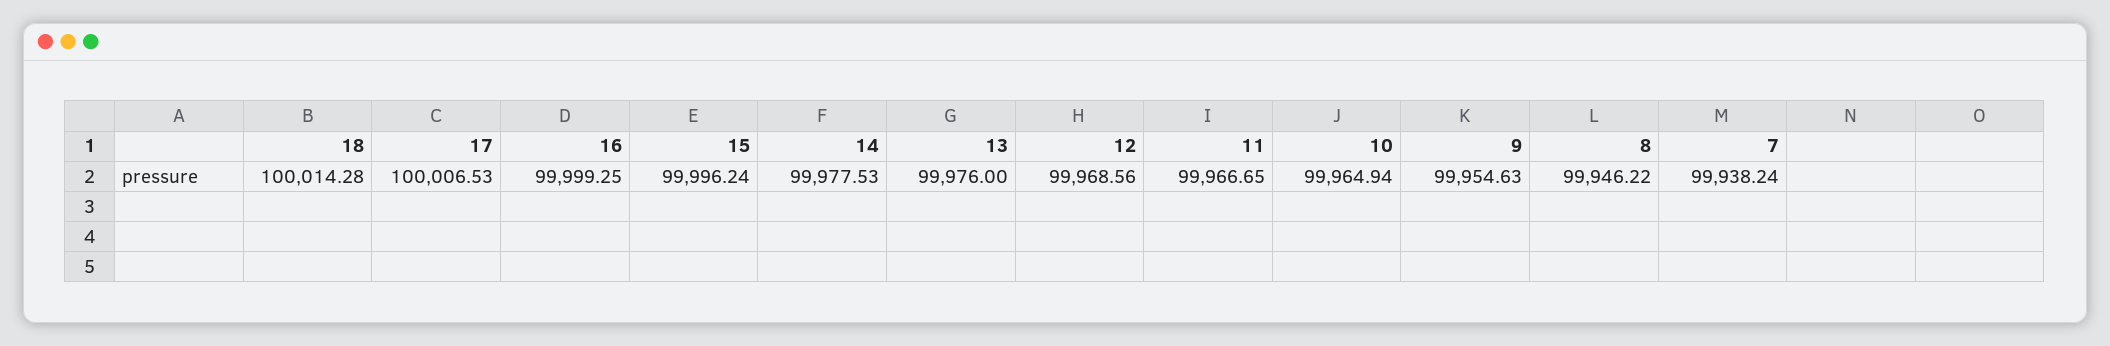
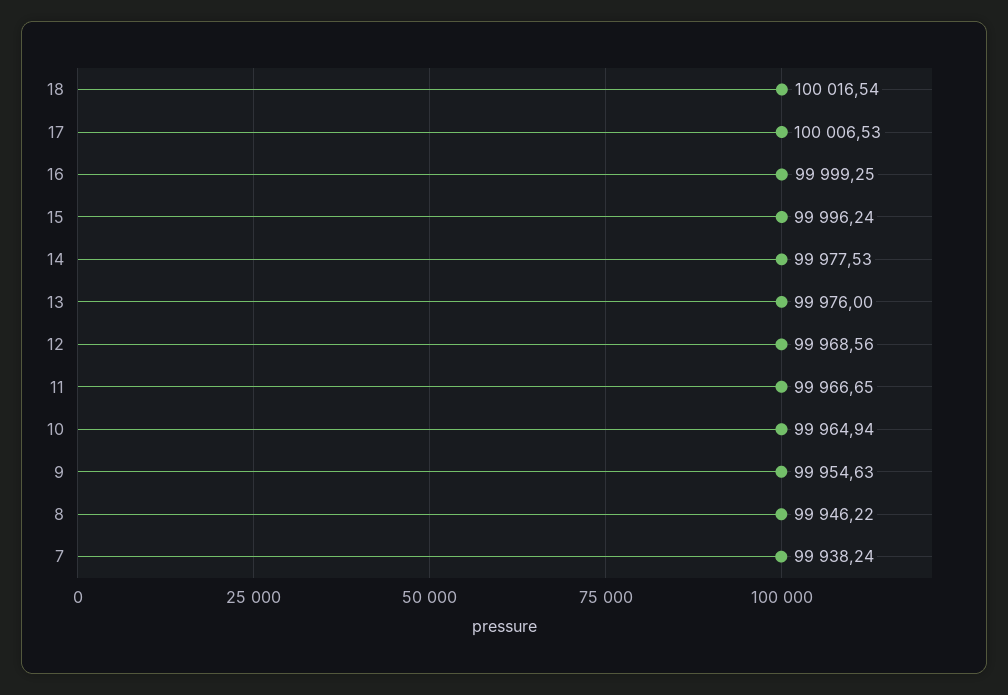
  {
-   "18": 100014.28,
+   "18": 100016.54,
    "17": 100006.53,
    "16": 99999.25,
    "15": 99996.24,
    "14": 99977.53,
    "13": 99976,
    "12": 99968.56,
    "11": 99966.65,
    "10": 99964.94,
    "9": 99954.63,
    "8": 99946.22,
    "7": 99938.24
  }

